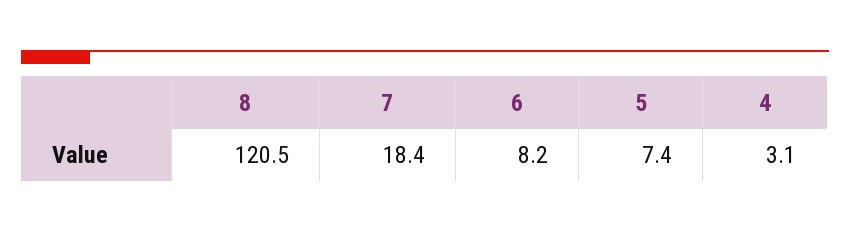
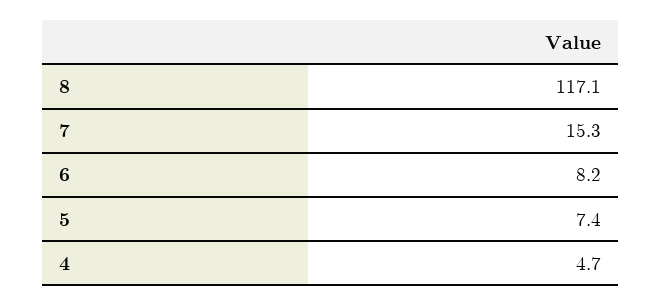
  {
-   "8": 120.5,
+   "8": 117.1,
-   "7": 18.4,
+   "7": 15.3,
    "6": 8.2,
    "5": 7.4,
-   "4": 3.1
+   "4": 4.7
  }

